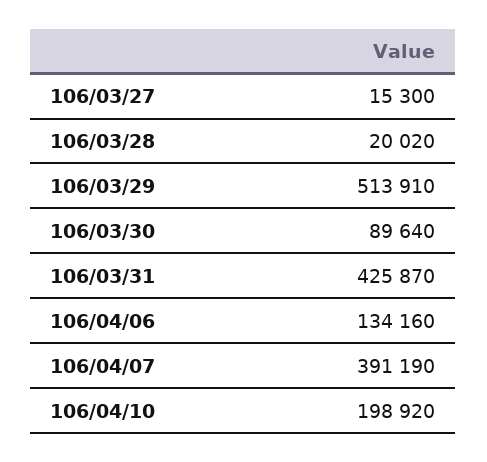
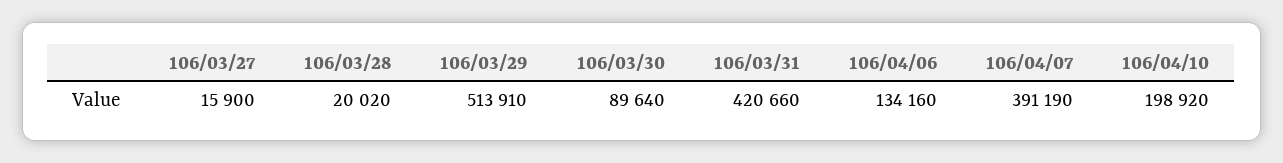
  {
-   "106/03/27": 15300,
+   "106/03/27": 15900,
    "106/03/28": 20020,
    "106/03/29": 513910,
    "106/03/30": 89640,
-   "106/03/31": 425870,
+   "106/03/31": 420660,
    "106/04/06": 134160,
    "106/04/07": 391190,
    "106/04/10": 198920
  }

